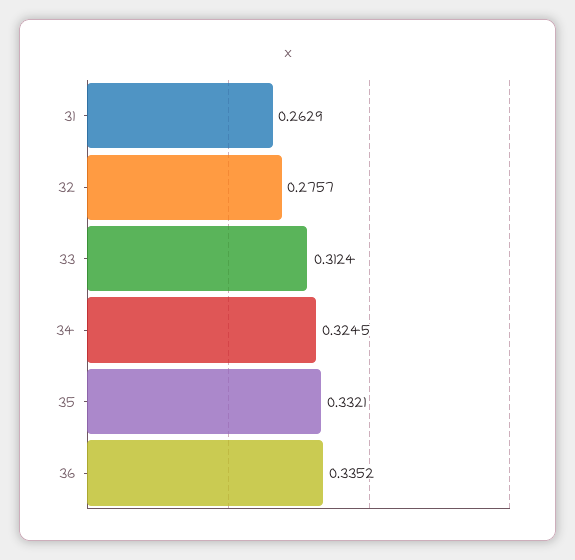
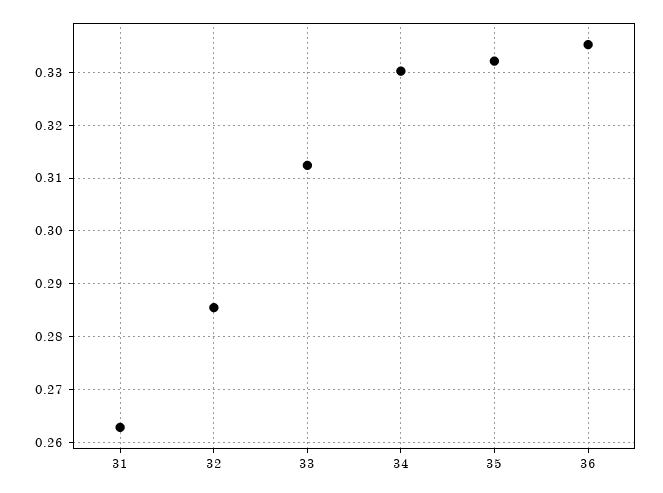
  {
    "31": 0.2629,
-   "32": 0.2757,
+   "32": 0.286,
    "33": 0.3124,
-   "34": 0.3245,
+   "34": 0.33,
    "35": 0.3321,
    "36": 0.3352
  }

